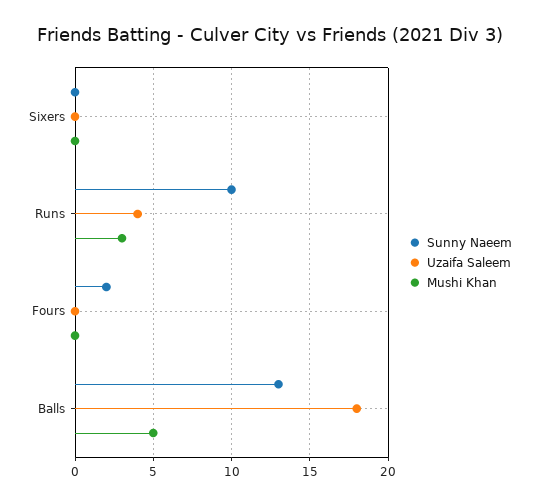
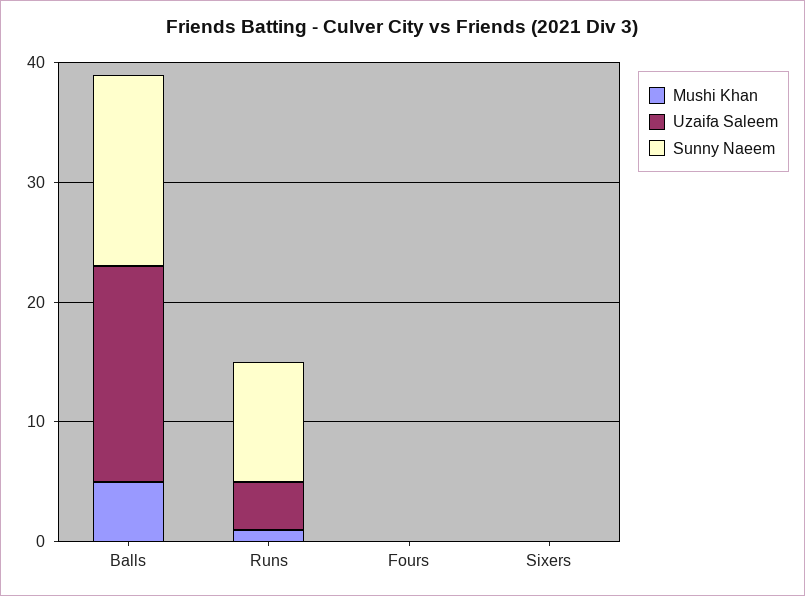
  {
    "Sunny Naeem": {
      "Sixers": 0,
      "Runs": 10,
-     "Fours": 2,
+     "Fours": 0,
-     "Balls": 13
+     "Balls": 16
    },
    "Uzaifa Saleem": {
      "Sixers": 0,
      "Runs": 4,
      "Fours": 0,
      "Balls": 18
    },
    "Mushi Khan": {
      "Sixers": 0,
-     "Runs": 3,
+     "Runs": 1,
      "Fours": 0,
      "Balls": 5
    }
  }

